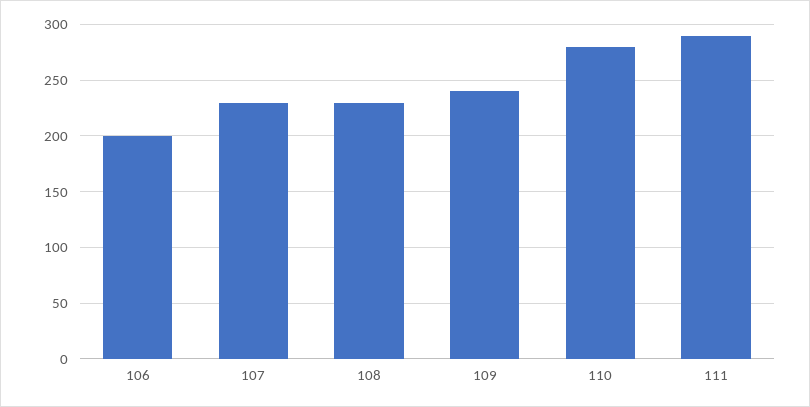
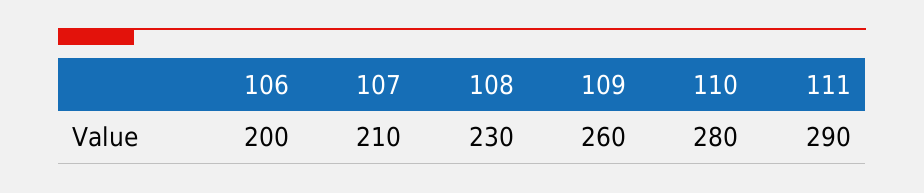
  {
    "106": 200,
-   "107": 230,
+   "107": 210,
    "108": 230,
-   "109": 240,
+   "109": 260,
    "110": 280,
    "111": 290
  }

